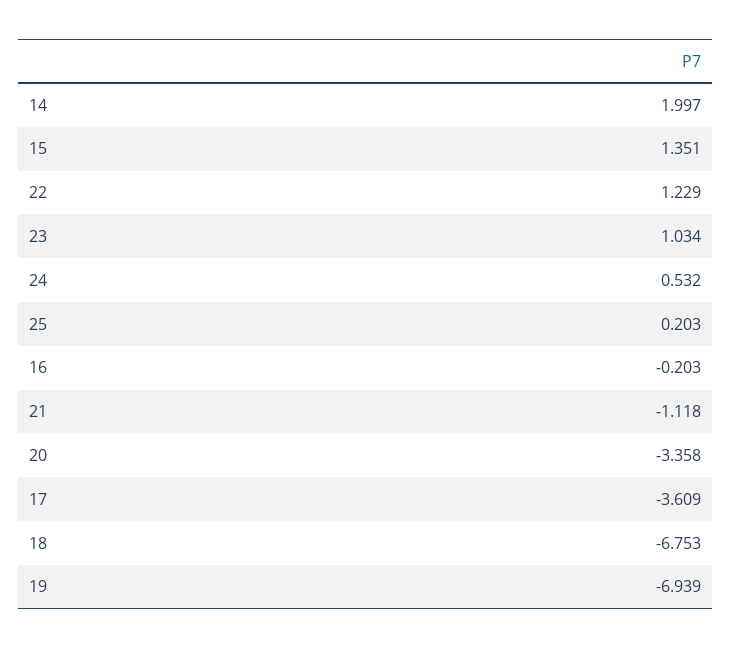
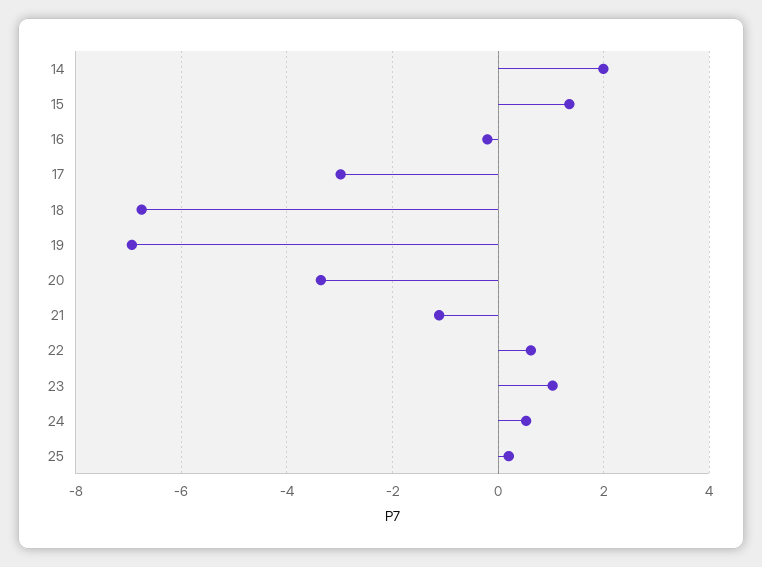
  {
    "14": 1.997,
    "15": 1.351,
-   "22": 1.229,
+   "22": 0.6,
    "23": 1.034,
    "24": 0.532,
    "25": 0.203,
    "16": -0.203,
    "21": -1.118,
    "20": -3.358,
-   "17": -3.609,
+   "17": -3,
    "18": -6.753,
    "19": -6.939
  }

